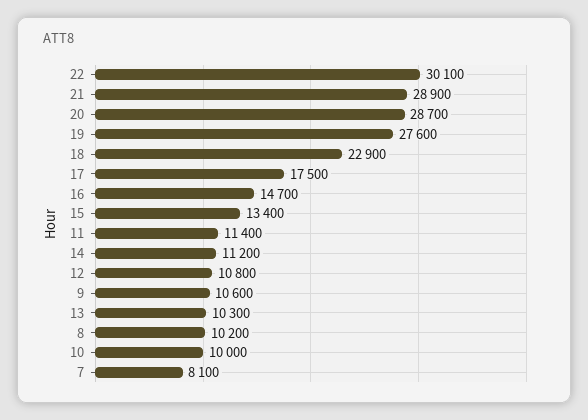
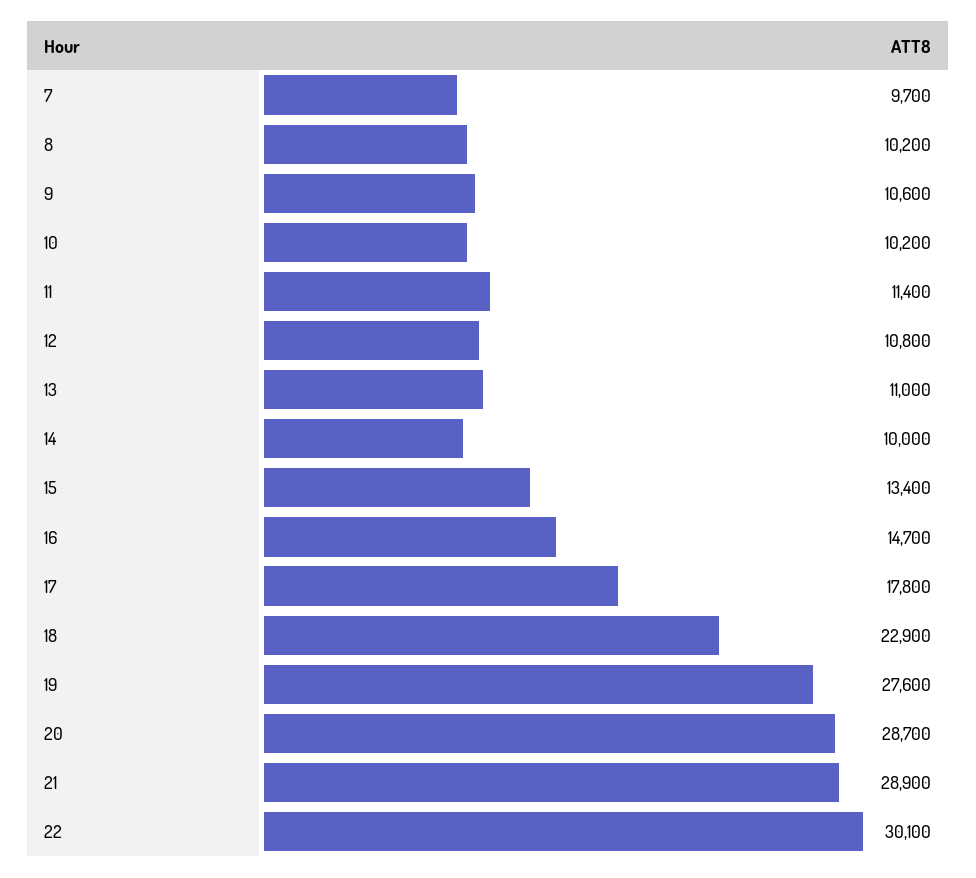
  {
    "22": 30100,
    "21": 28900,
    "20": 28700,
    "19": 27600,
    "18": 22900,
-   "17": 17500,
+   "17": 17800,
    "16": 14700,
    "15": 13400,
    "11": 11400,
-   "14": 11200,
+   "14": 10000,
    "12": 10800,
    "9": 10600,
-   "13": 10300,
+   "13": 11000,
    "8": 10200,
-   "10": 10000,
+   "10": 10200,
-   "7": 8100
+   "7": 9700
  }

